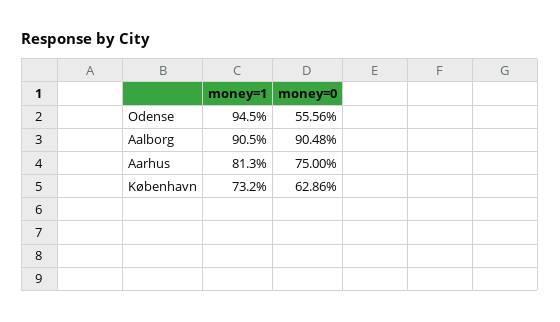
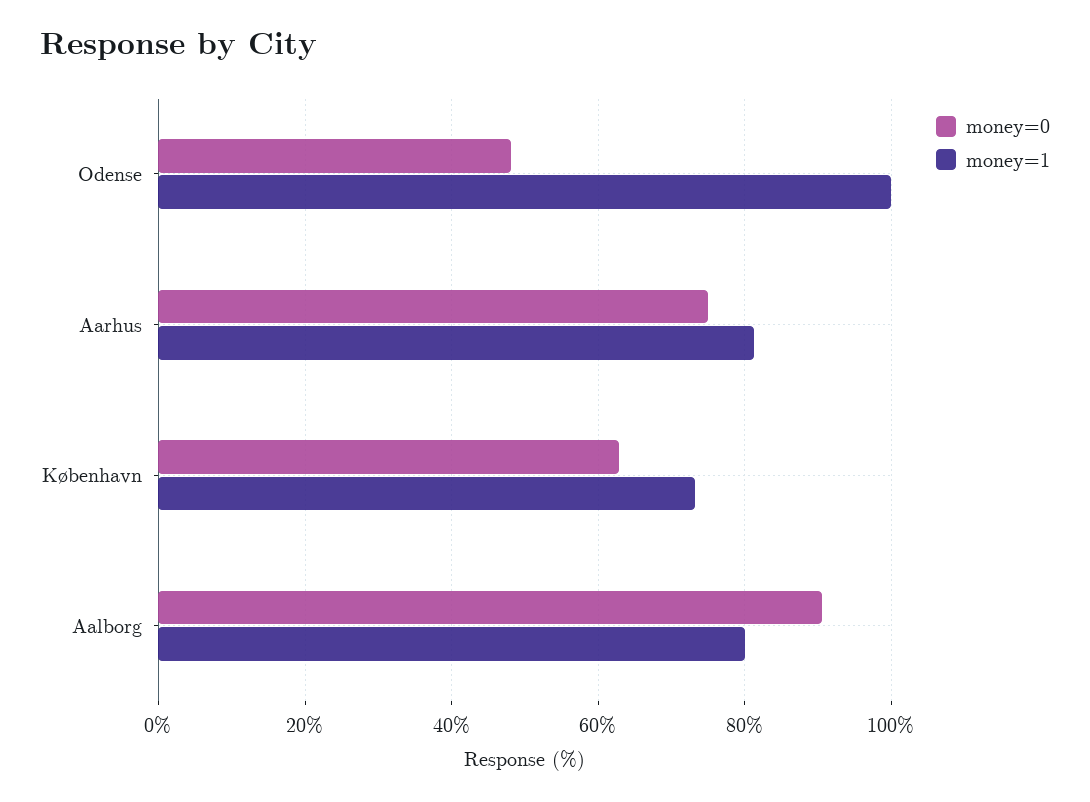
  {
    "money=1": {
-     "Odense": 94.5,
+     "Odense": 100,
-     "Aalborg": 90.5,
+     "Aalborg": 80,
      "Aarhus": 81.3,
      "København": 73.2
    },
    "money=0": {
-     "Odense": 55.56,
+     "Odense": 48,
      "Aalborg": 90.48,
      "Aarhus": 75,
      "København": 62.86
    }
  }

